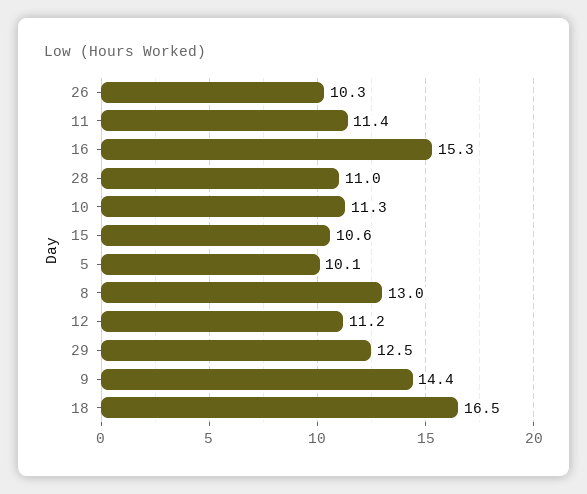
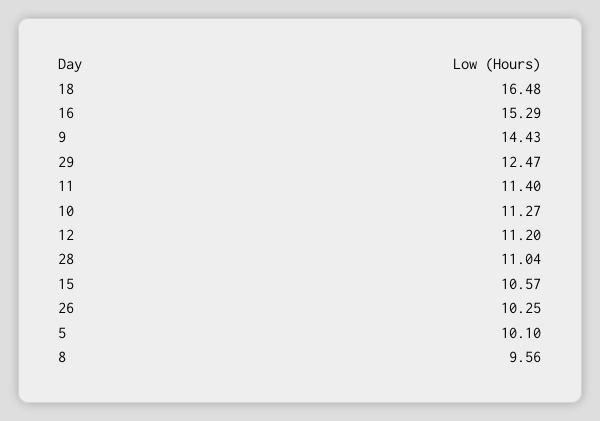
  {
    "26": 10.25,
    "11": 11.4,
    "16": 15.29,
    "28": 11.04,
    "10": 11.27,
    "15": 10.57,
    "5": 10.1,
-   "8": 13,
+   "8": 9.56,
    "12": 11.2,
    "29": 12.47,
    "9": 14.43,
    "18": 16.48
  }

